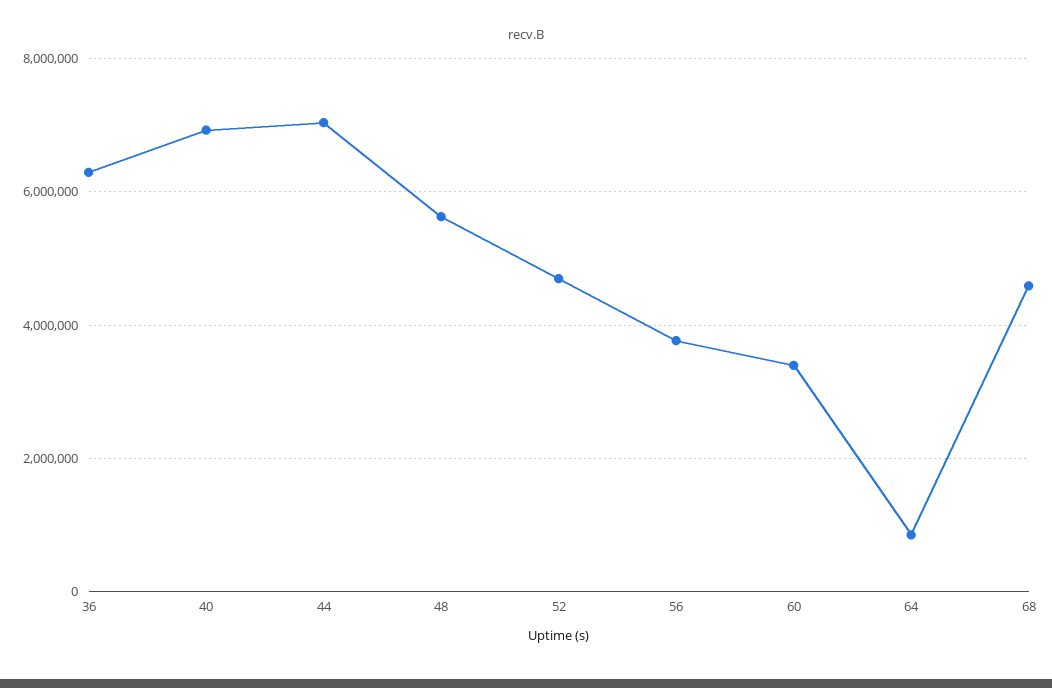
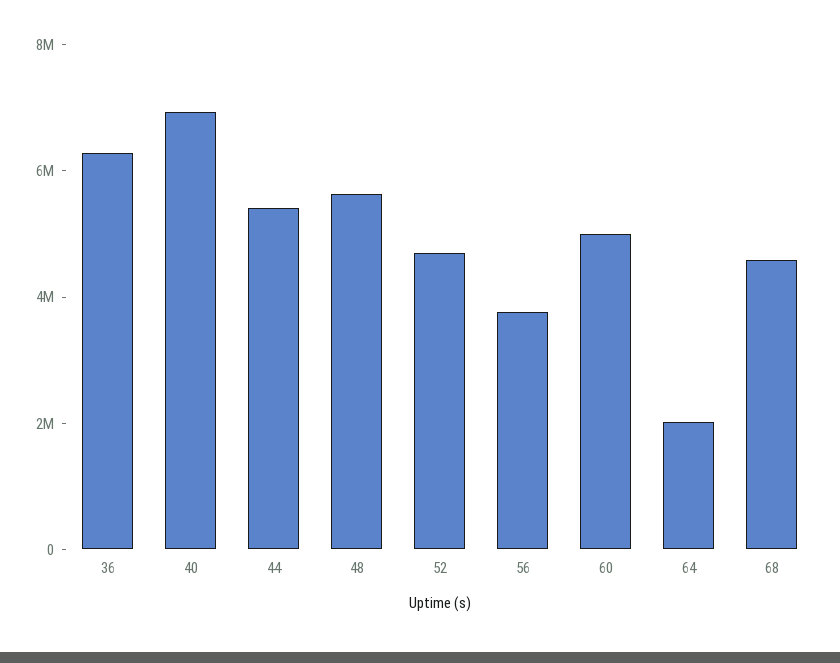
  {
    "36": 6200000,
    "40": 7000000,
-   "44": 7000000,
+   "44": 5500000,
    "48": 5600000,
    "52": 4600000,
    "56": 3800000,
-   "60": 3400000,
+   "60": 5000000,
-   "64": 800000,
+   "64": 2000000,
    "68": 4600000
  }

